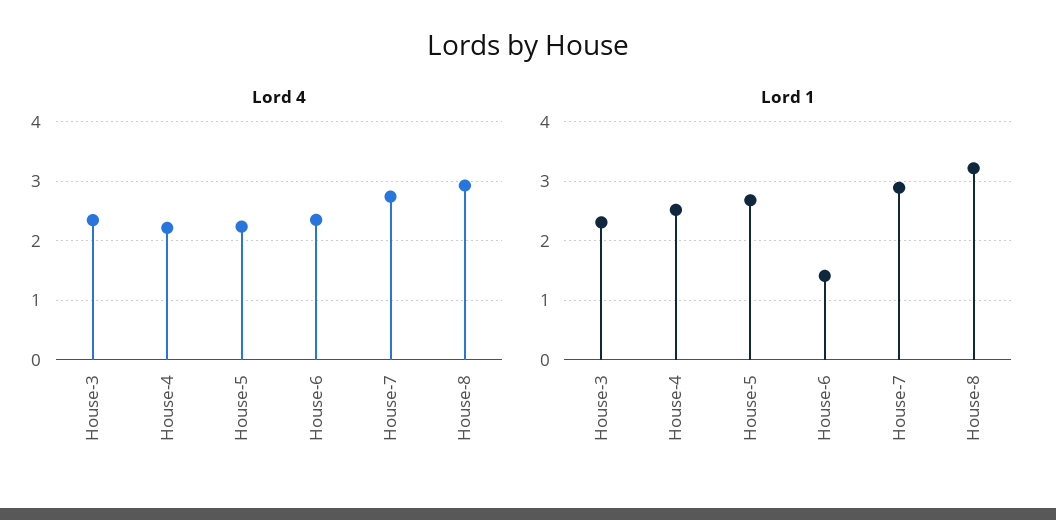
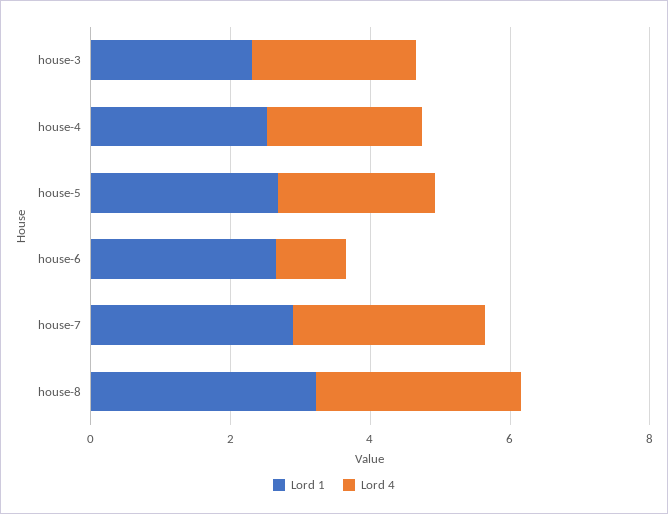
  {
    "Lord 4": {
      "House-3": 2.4,
      "House-4": 2.2,
      "House-5": 2.2,
-     "House-6": 2.4,
+     "House-6": 1,
      "House-7": 2.8,
      "House-8": 3
    },
    "Lord 1": {
      "House-3": 2.4,
      "House-4": 2.6,
      "House-5": 2.6,
-     "House-6": 1.4,
+     "House-6": 2.5,
      "House-7": 2.8,
      "House-8": 3.2
    }
  }

